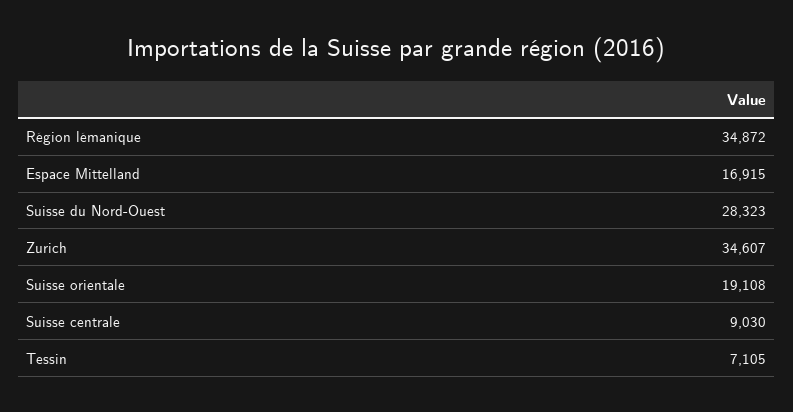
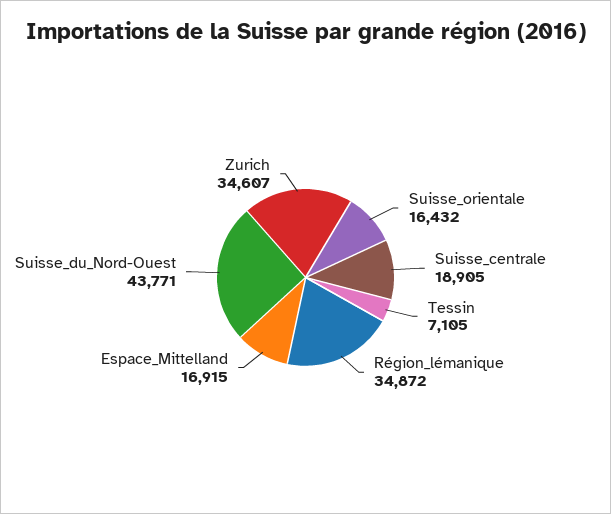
  {
    "Région lémanique": 34872,
    "Espace Mittelland": 16915,
-   "Suisse du Nord-Ouest": 28323,
+   "Suisse du Nord-Ouest": 43771,
    "Zurich": 34607,
-   "Suisse orientale": 19108,
+   "Suisse orientale": 16432,
-   "Suisse centrale": 9030,
+   "Suisse centrale": 18905,
    "Tessin": 7105
  }

